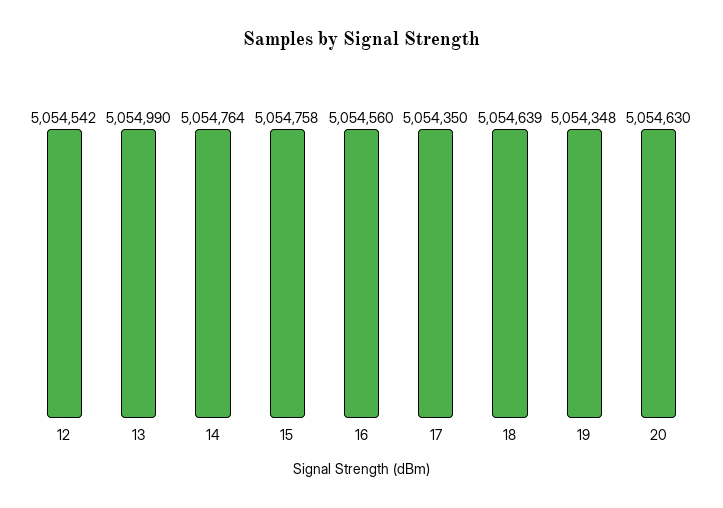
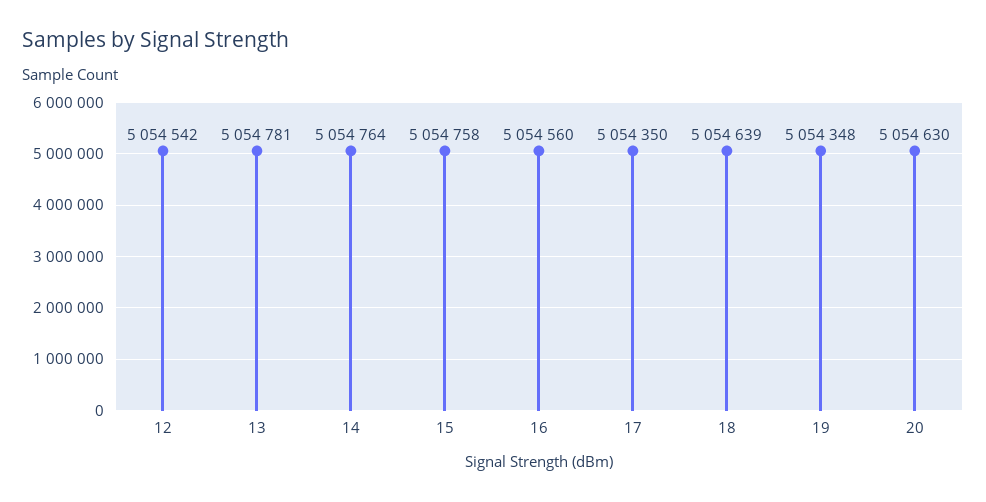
  {
    "12": 5054542,
-   "13": 5054990,
+   "13": 5054781,
    "14": 5054764,
    "15": 5054758,
    "16": 5054560,
    "17": 5054350,
    "18": 5054639,
    "19": 5054348,
    "20": 5054630
  }

